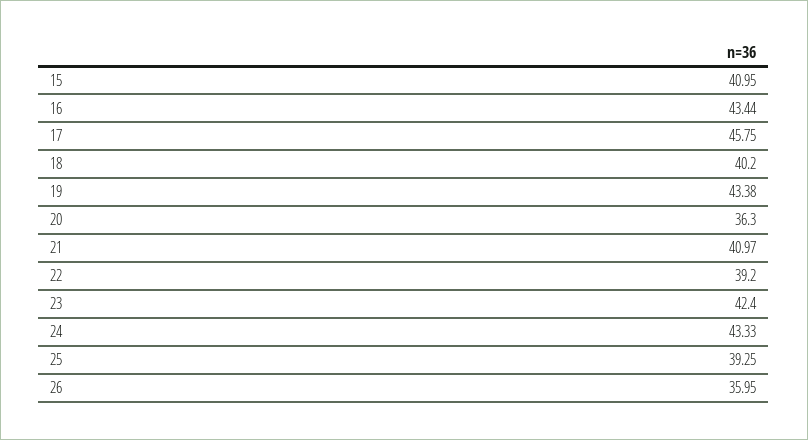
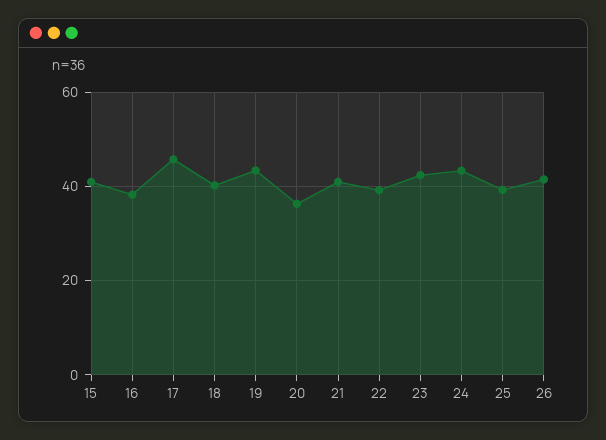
  {
    "15": 40.95,
-   "16": 43.44,
+   "16": 38,
    "17": 45.75,
    "18": 40.2,
    "19": 43.38,
    "20": 36.3,
    "21": 40.97,
    "22": 39.2,
    "23": 42.4,
    "24": 43.33,
    "25": 39.25,
-   "26": 35.95
+   "26": 42
  }

